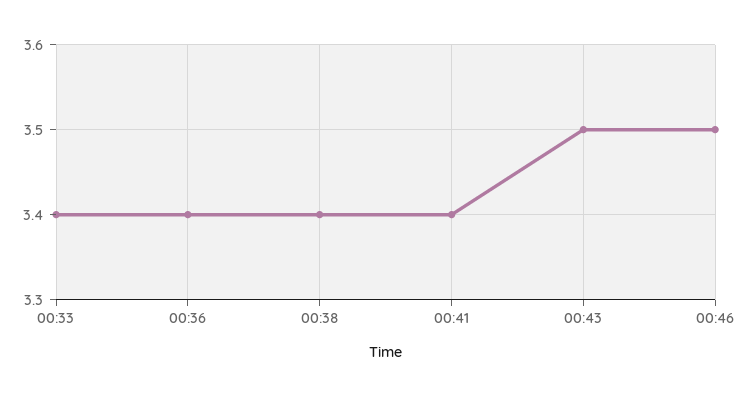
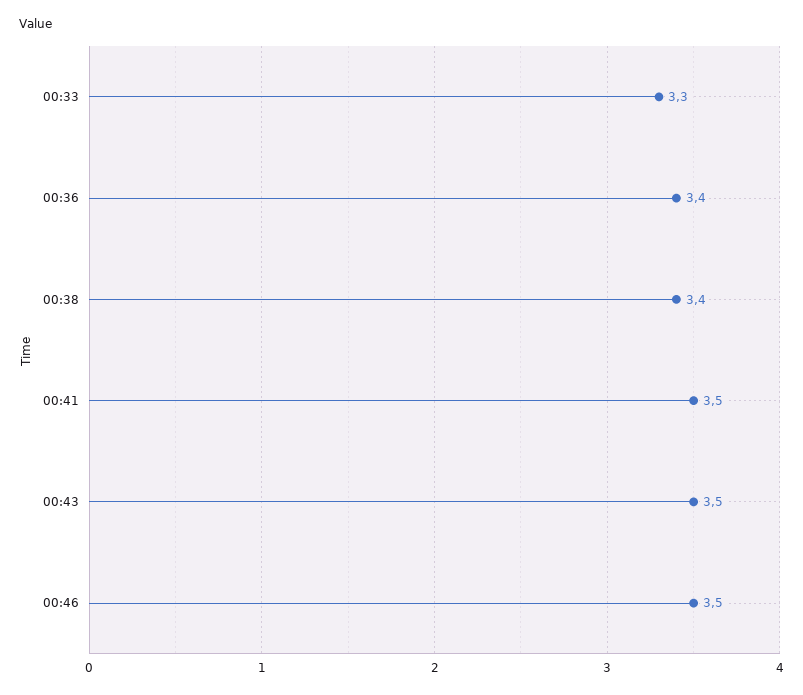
  {
-   "00:33": 3.4,
+   "00:33": 3.3,
    "00:36": 3.4,
    "00:38": 3.4,
-   "00:41": 3.4,
+   "00:41": 3.5,
    "00:43": 3.5,
    "00:46": 3.5
  }

